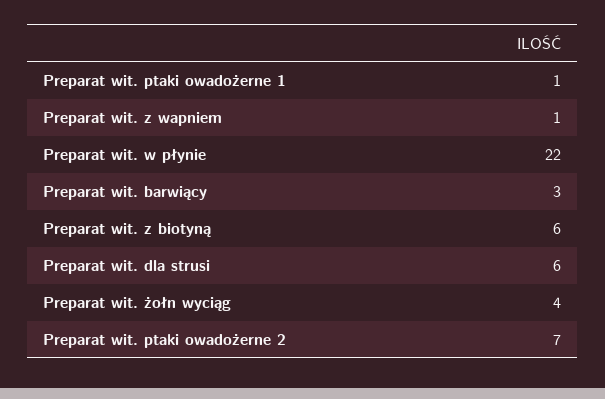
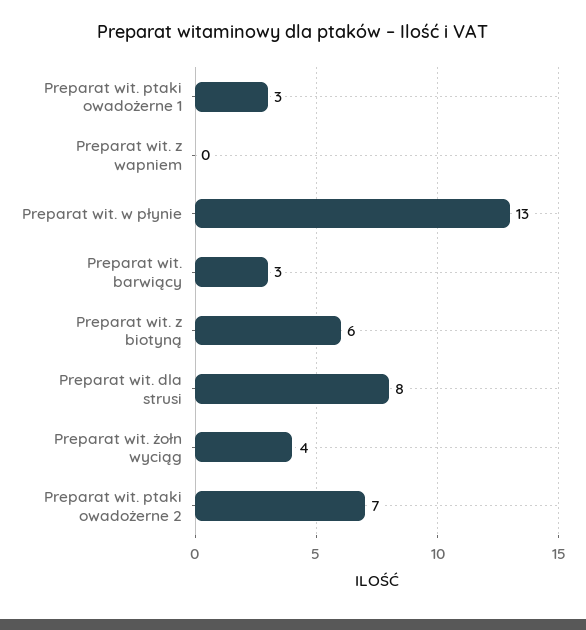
  {
-   "Preparat wit. ptaki owadożerne 1": 1,
+   "Preparat wit. ptaki owadożerne 1": 3,
-   "Preparat wit. z wapniem": 1,
+   "Preparat wit. z wapniem": 0,
-   "Preparat wit. w płynie": 22,
+   "Preparat wit. w płynie": 13,
    "Preparat wit. barwiący": 3,
    "Preparat wit. z biotyną": 6,
-   "Preparat wit. dla strusi": 6,
+   "Preparat wit. dla strusi": 8,
    "Preparat wit. żołn wyciąg": 4,
    "Preparat wit. ptaki owadożerne 2": 7
  }

